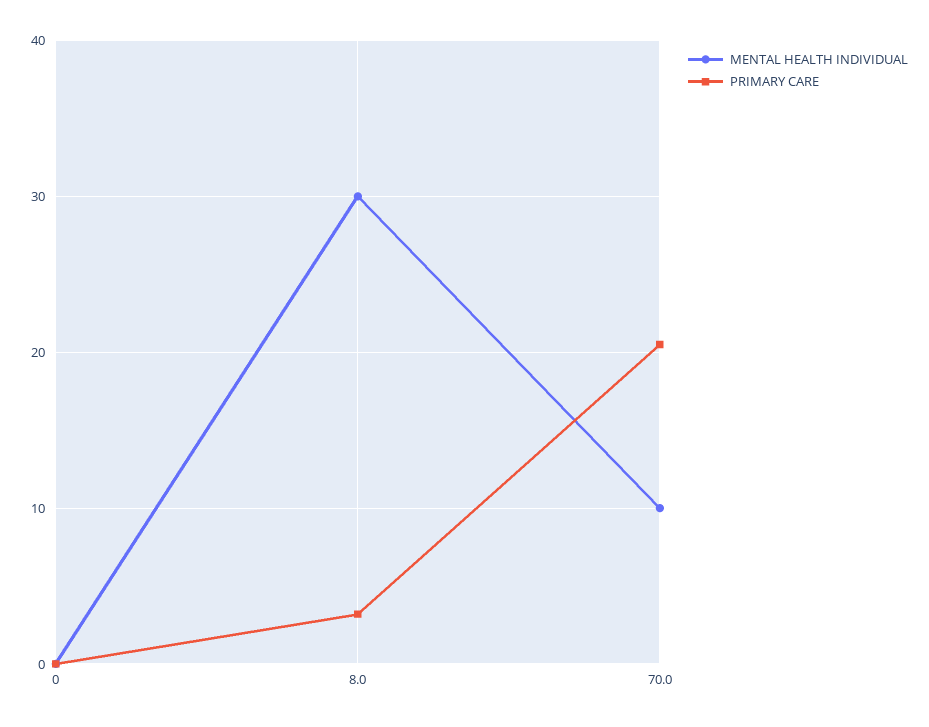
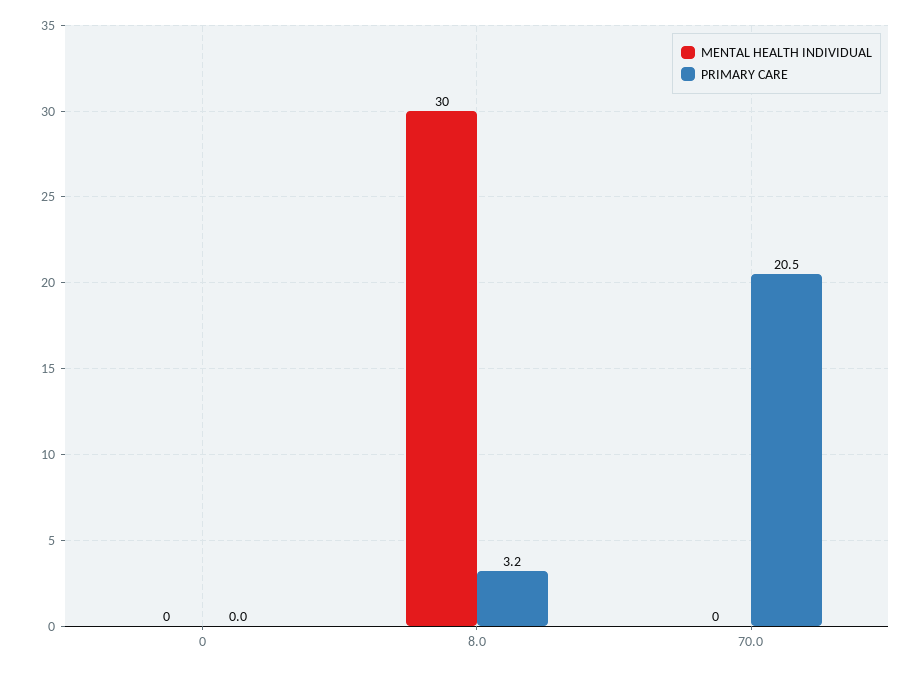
  {
    "MENTAL HEALTH INDIVIDUAL": {
      "0": 0,
      "8.0": 30,
-     "70.0": 10
+     "70.0": 0
    },
    "PRIMARY CARE": {
      "0": 0,
      "8.0": 3.2,
      "70.0": 20.5
    }
  }

